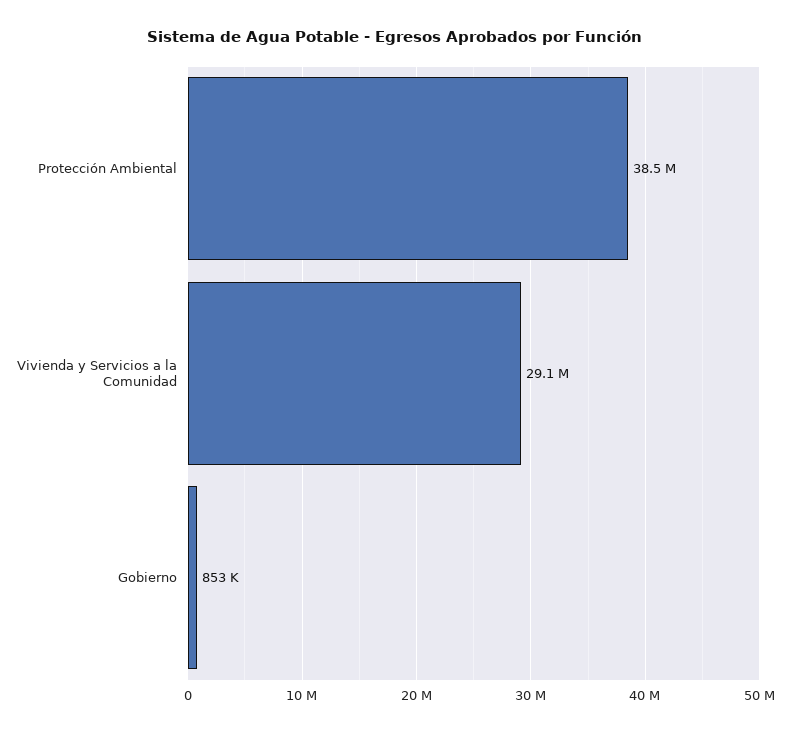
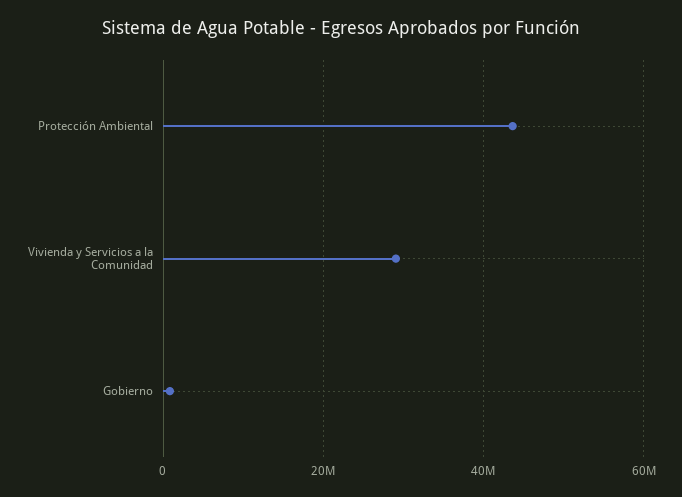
  {
-   "Protección Ambiental": 38500000,
+   "Protección Ambiental": 44000000,
    "Vivienda y Servicios a la Comunidad": 29100000,
    "Gobierno": 853000
  }

